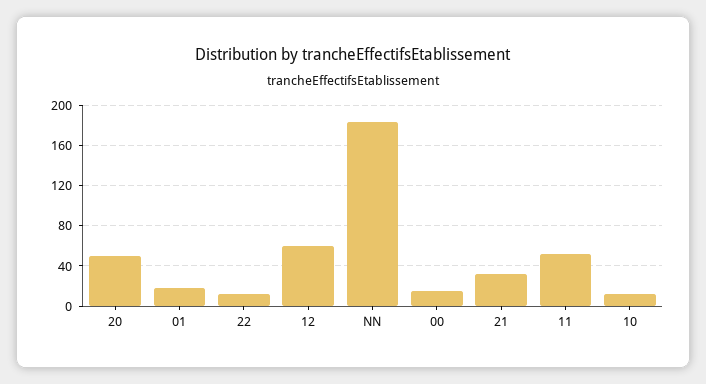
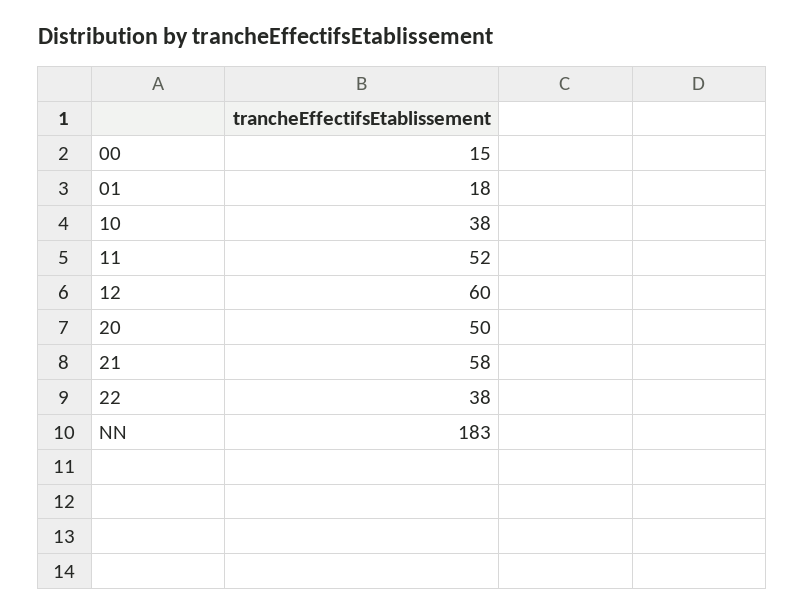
  {
    "20": 50,
    "01": 18,
-   "22": 10,
+   "22": 38,
    "12": 60,
    "NN": 183,
    "00": 15,
-   "21": 30,
+   "21": 58,
    "11": 52,
-   "10": 10
+   "10": 38
  }

